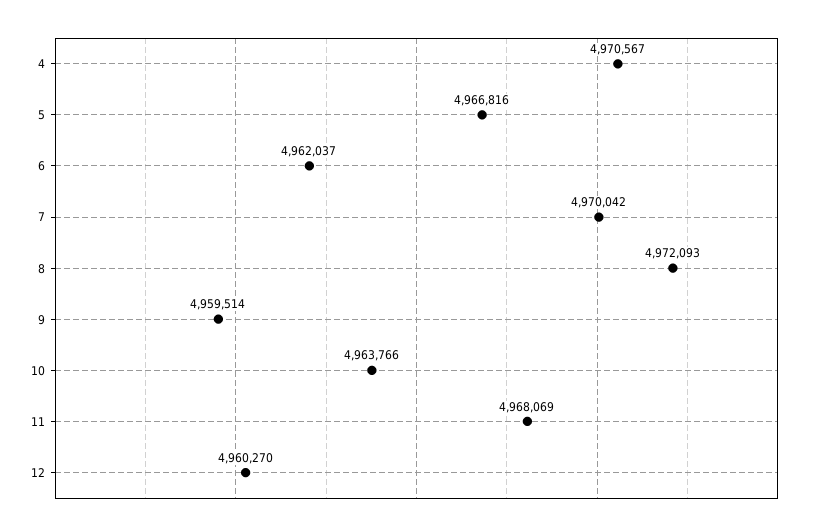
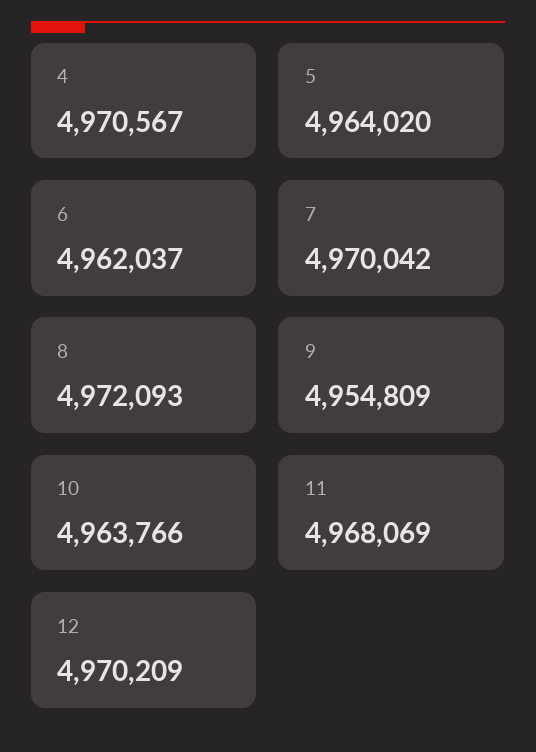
  {
    "4": 4970567,
-   "5": 4966816,
+   "5": 4964020,
    "6": 4962037,
    "7": 4970042,
    "8": 4972093,
-   "9": 4959514,
+   "9": 4954809,
    "10": 4963766,
    "11": 4968069,
-   "12": 4960270
+   "12": 4970209
  }

